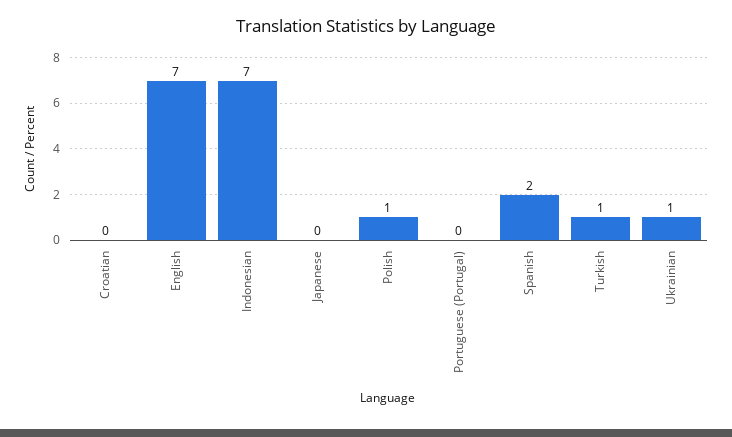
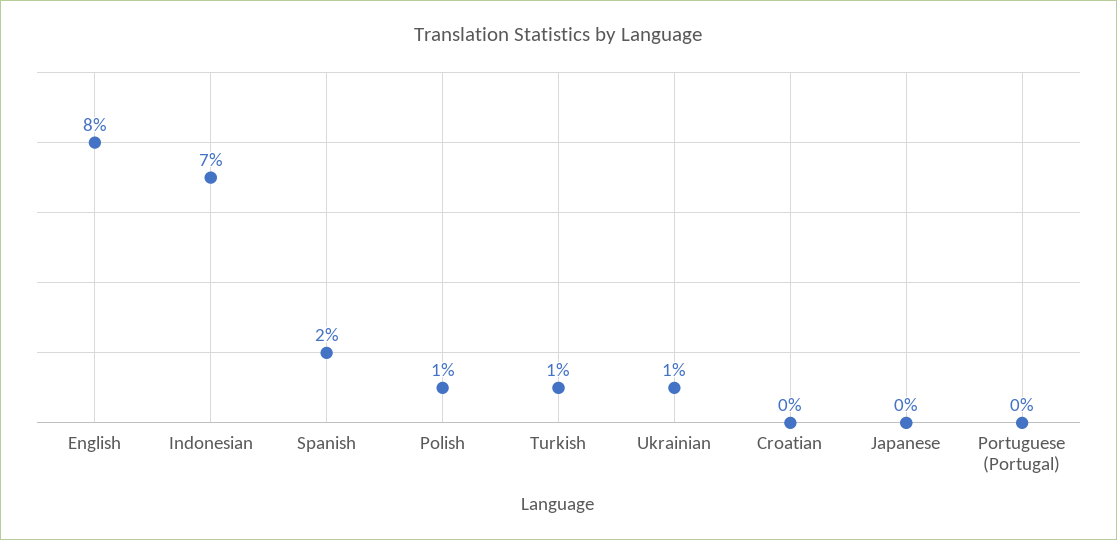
  {
    "Croatian": 0,
-   "English": 7,
+   "English": 8,
    "Indonesian": 7,
    "Japanese": 0,
    "Polish": 1,
    "Portuguese (Portugal)": 0,
    "Spanish": 2,
    "Turkish": 1,
    "Ukrainian": 1
  }

